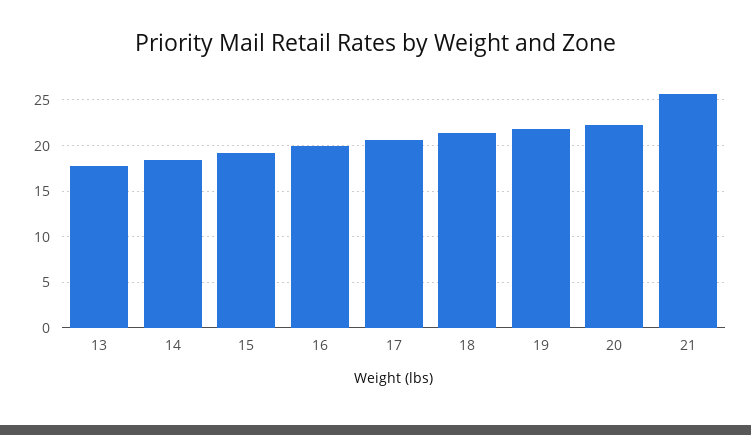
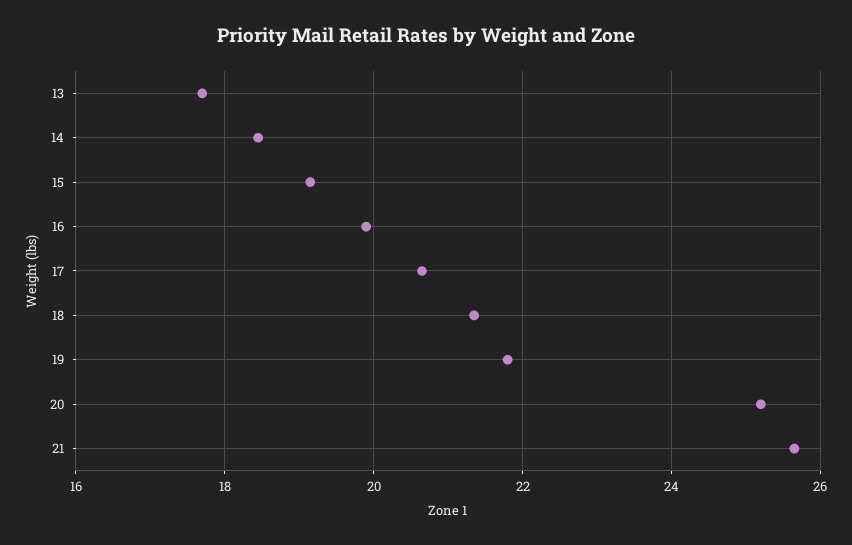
  {
    "13": 17.8,
    "14": 18.4,
    "15": 19.2,
    "16": 20,
    "17": 20.6,
    "18": 21.4,
    "19": 21.8,
-   "20": 22,
+   "20": 25.2,
    "21": 25.6
  }

